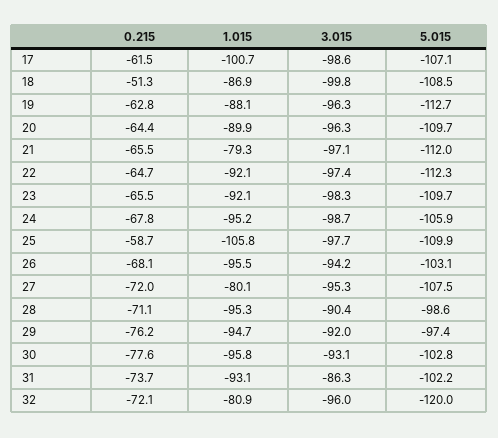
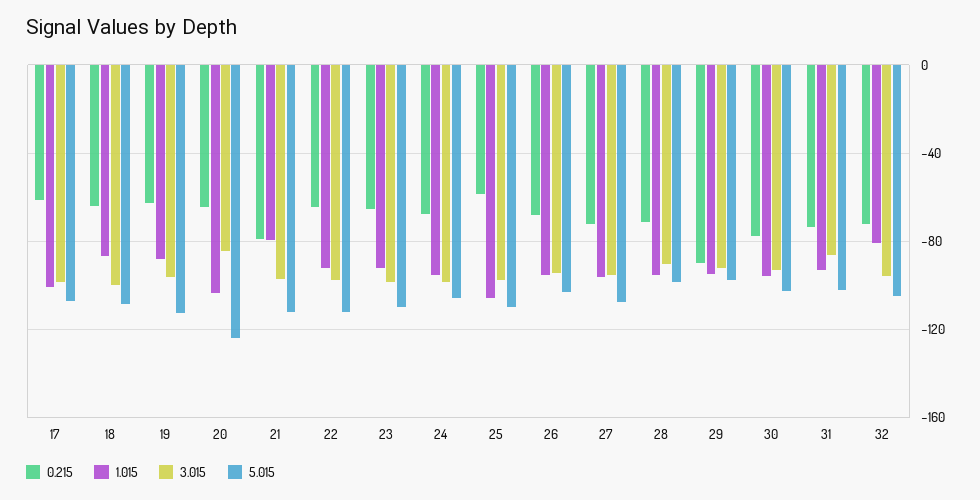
  {
    "0.215": {
      "17": -61.5,
-     "18": -51.3,
+     "18": -65,
      "19": -62.8,
      "20": -64.4,
-     "21": -65.5,
+     "21": -80,
      "22": -64.7,
      "23": -65.5,
      "24": -67.8,
      "25": -58.7,
      "26": -68.1,
      "27": -72,
      "28": -71.1,
-     "29": -76.2,
+     "29": -90,
      "30": -77.6,
      "31": -73.7,
      "32": -72.1
    },
    "1.015": {
      "17": -100.7,
      "18": -86.9,
      "19": -88.1,
-     "20": -89.9,
+     "20": -105,
      "21": -79.3,
      "22": -92.1,
      "23": -92.1,
      "24": -95.2,
      "25": -105.8,
      "26": -95.5,
-     "27": -80.1,
+     "27": -95,
      "28": -95.3,
      "29": -94.7,
      "30": -95.8,
      "31": -93.1,
      "32": -80.9
    },
    "3.015": {
      "17": -98.6,
      "18": -99.8,
      "19": -96.3,
-     "20": -96.3,
+     "20": -85,
      "21": -97.1,
      "22": -97.4,
      "23": -98.3,
      "24": -98.7,
      "25": -97.7,
      "26": -94.2,
      "27": -95.3,
      "28": -90.4,
      "29": -92,
      "30": -93.1,
      "31": -86.3,
      "32": -96
    },
    "5.015": {
      "17": -107.1,
      "18": -108.5,
      "19": -112.7,
-     "20": -109.7,
+     "20": -125,
      "21": -112,
      "22": -112.3,
      "23": -109.7,
      "24": -105.9,
      "25": -109.9,
      "26": -103.1,
      "27": -107.5,
      "28": -98.6,
      "29": -97.4,
      "30": -102.8,
      "31": -102.2,
-     "32": -120
+     "32": -105
    }
  }

